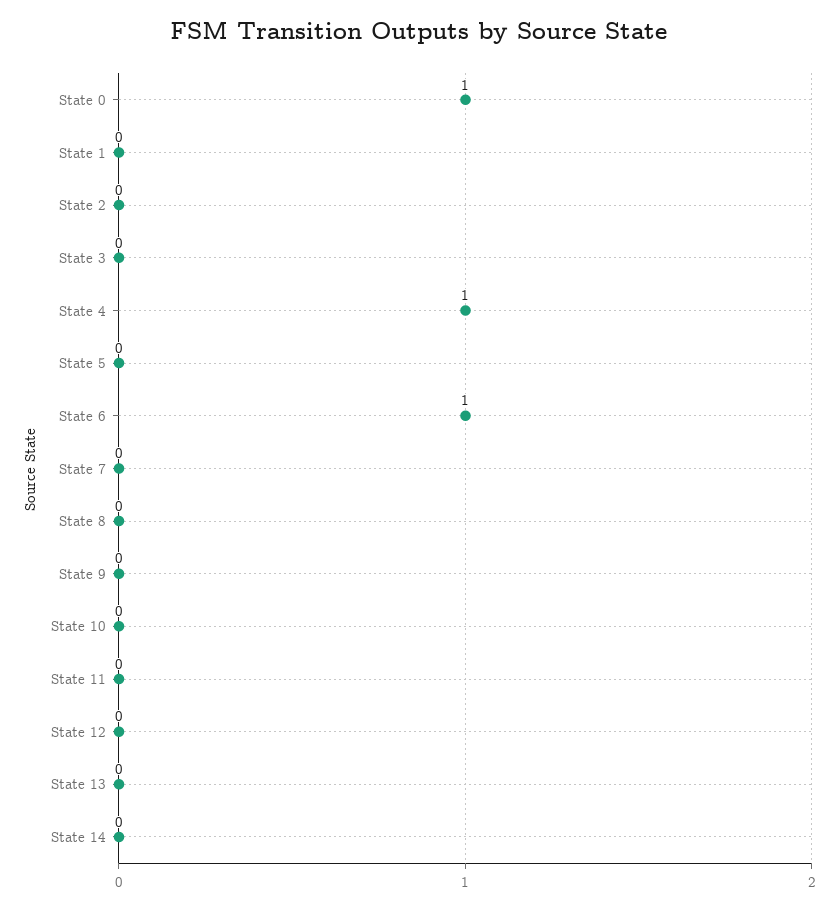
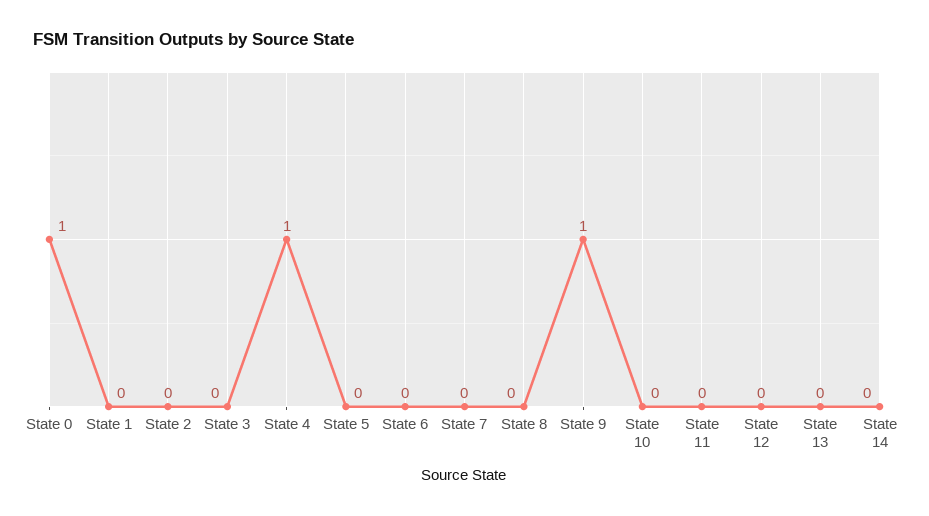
  {
    "State 0": 1,
    "State 1": 0,
    "State 2": 0,
    "State 3": 0,
    "State 4": 1,
    "State 5": 0,
-   "State 6": 1,
+   "State 6": 0,
    "State 7": 0,
    "State 8": 0,
-   "State 9": 0,
+   "State 9": 1,
    "State 10": 0,
    "State 11": 0,
    "State 12": 0,
    "State 13": 0,
    "State 14": 0
  }

